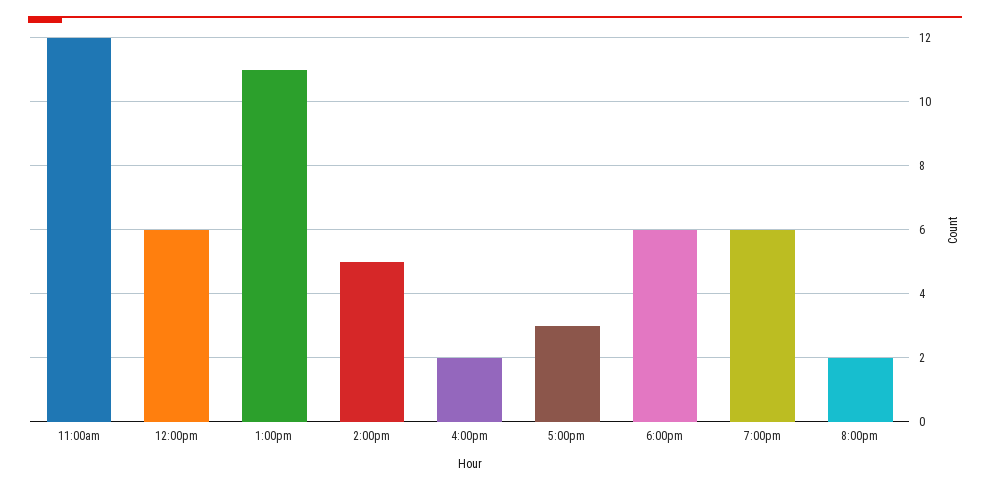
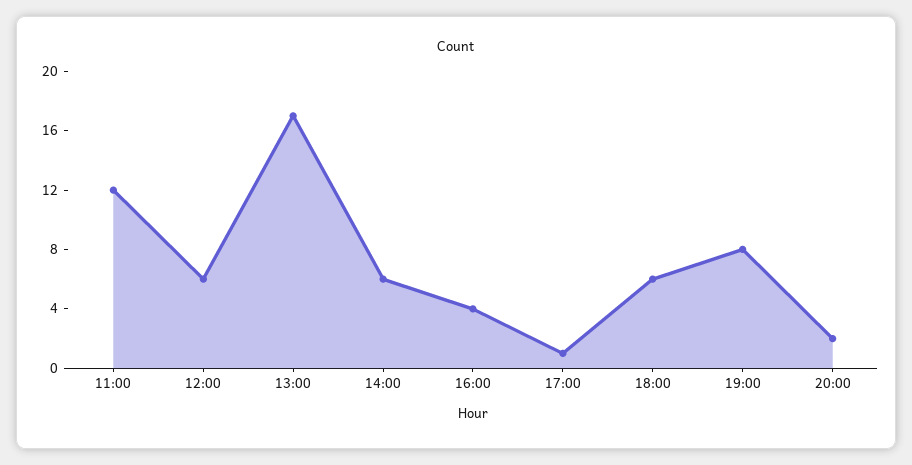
  {
    "11:00am": 12,
    "12:00pm": 6,
-   "1:00pm": 11,
+   "1:00pm": 17,
-   "2:00pm": 5,
+   "2:00pm": 6,
-   "4:00pm": 2,
+   "4:00pm": 4,
-   "5:00pm": 3,
+   "5:00pm": 1,
    "6:00pm": 6,
-   "7:00pm": 6,
+   "7:00pm": 8,
    "8:00pm": 2
  }

